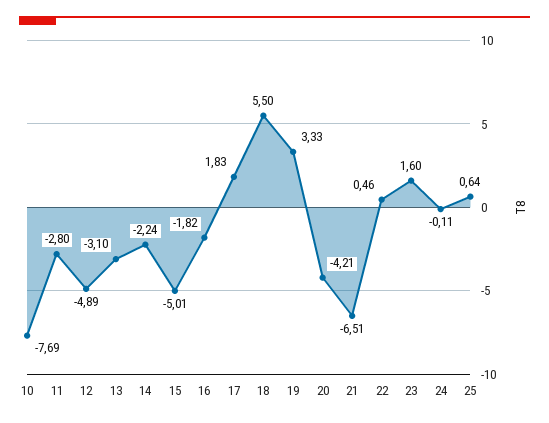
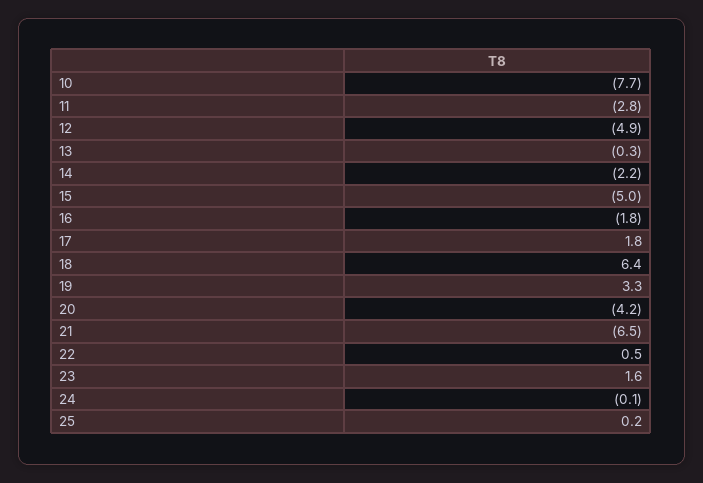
  {
    "10": -7.69,
    "11": -2.8,
    "12": -4.89,
-   "13": -3.1,
+   "13": -0.3,
    "14": -2.24,
    "15": -5.01,
    "16": -1.82,
    "17": 1.83,
-   "18": 5.5,
+   "18": 6.4,
    "19": 3.33,
    "20": -4.21,
    "21": -6.51,
    "22": 0.46,
    "23": 1.6,
    "24": -0.11,
-   "25": 0.64
+   "25": 0.2
  }

